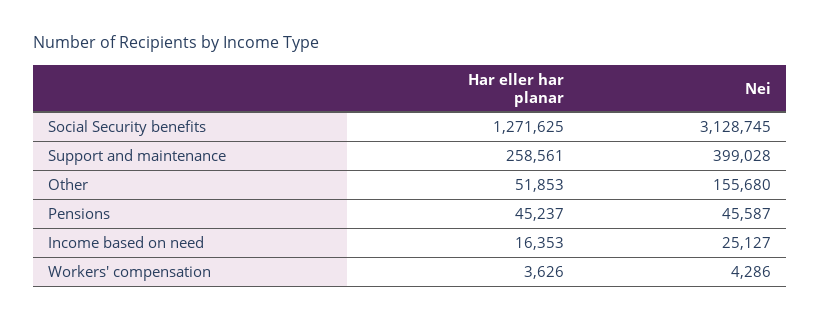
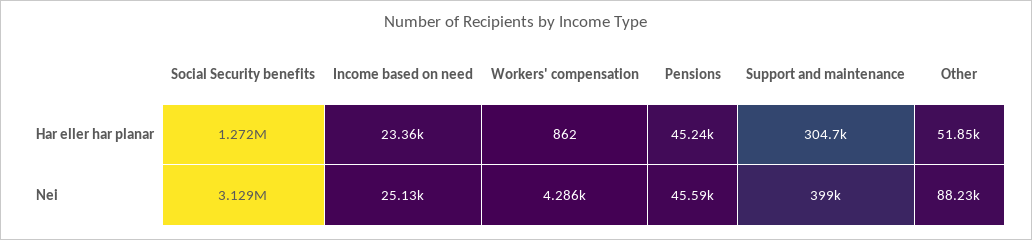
  {
    "Har eller har planar": {
      "Social Security benefits": 1271625,
-     "Support and maintenance": 258561,
+     "Support and maintenance": 304700,
      "Other": 51853,
      "Pensions": 45237,
-     "Income based on need": 16353,
+     "Income based on need": 23360,
-     "Workers' compensation": 3626
+     "Workers' compensation": 862
    },
    "Nei": {
      "Social Security benefits": 3128745,
      "Support and maintenance": 399028,
-     "Other": 155680,
+     "Other": 88230,
      "Pensions": 45587,
      "Income based on need": 25127,
      "Workers' compensation": 4286
    }
  }

